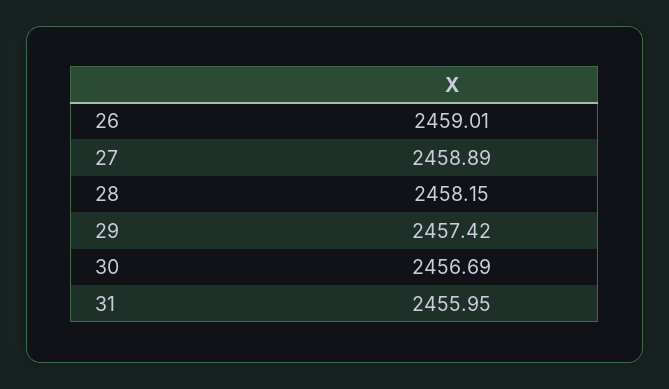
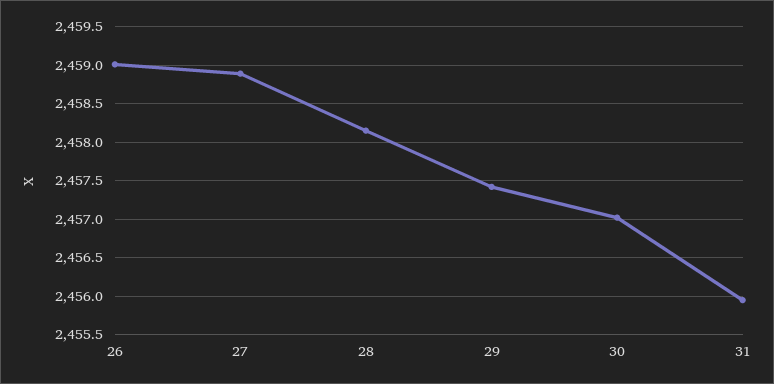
  {
    "26": 2459.01,
    "27": 2458.89,
    "28": 2458.15,
    "29": 2457.42,
-   "30": 2456.69,
+   "30": 2457,
    "31": 2455.95
  }

